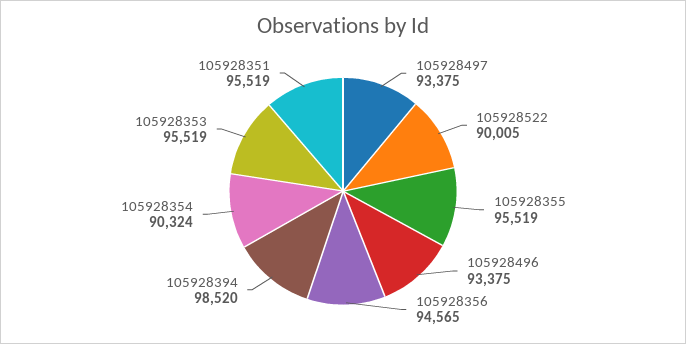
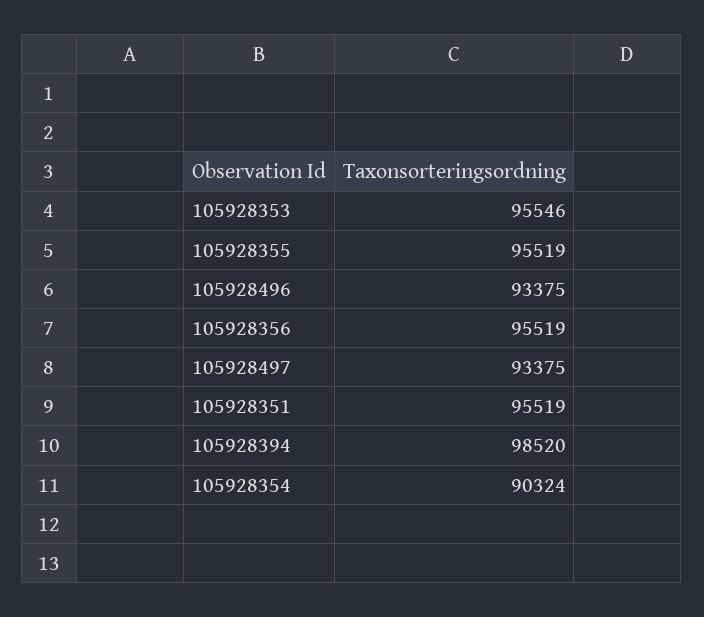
  {
    "105928497": 93375,
-   "105928522": 90005,
    "105928355": 95519,
    "105928496": 93375,
-   "105928356": 94565,
+   "105928356": 95519,
    "105928394": 98520,
    "105928354": 90324,
-   "105928353": 95519,
+   "105928353": 95546,
    "105928351": 95519
  }

